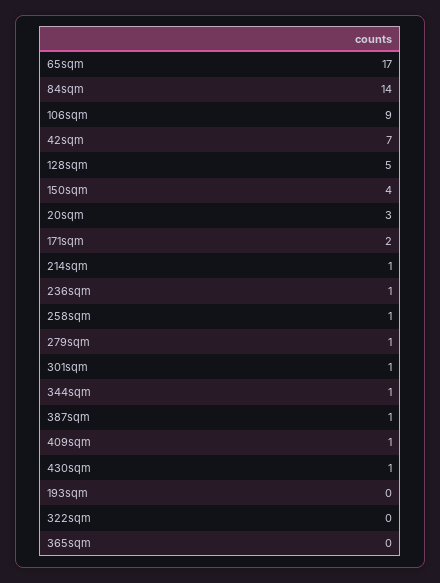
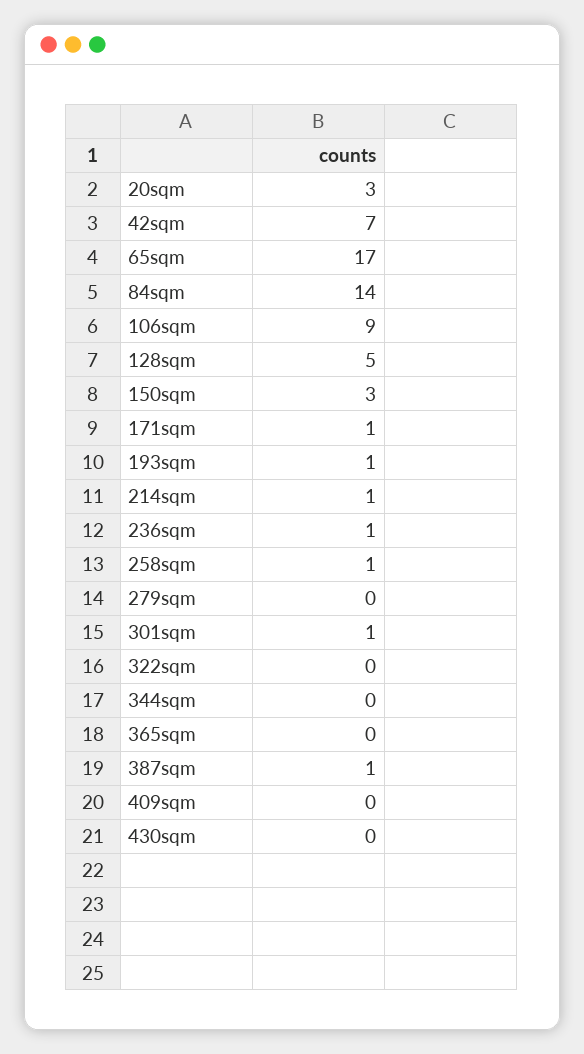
  {
    "65sqm": 17,
    "84sqm": 14,
    "106sqm": 9,
    "42sqm": 7,
    "128sqm": 5,
-   "150sqm": 4,
+   "150sqm": 3,
    "20sqm": 3,
-   "171sqm": 2,
+   "171sqm": 1,
    "214sqm": 1,
    "236sqm": 1,
    "258sqm": 1,
-   "279sqm": 1,
+   "279sqm": 0,
    "301sqm": 1,
-   "344sqm": 1,
+   "344sqm": 0,
    "387sqm": 1,
-   "409sqm": 1,
+   "409sqm": 0,
-   "430sqm": 1,
+   "430sqm": 0,
-   "193sqm": 0,
+   "193sqm": 1,
    "322sqm": 0,
    "365sqm": 0
  }

